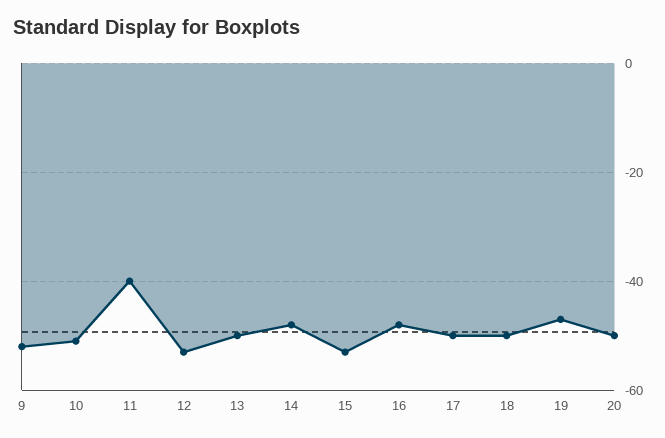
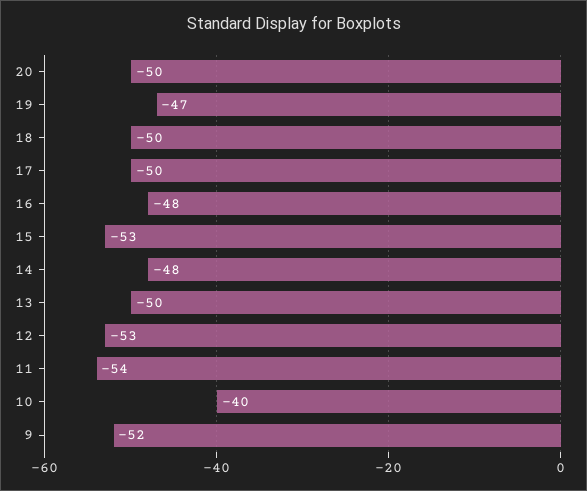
  {
    "9": -52,
-   "10": -50,
+   "10": -40,
-   "11": -40,
+   "11": -54,
    "12": -53,
    "13": -50,
    "14": -48,
    "15": -53,
    "16": -48,
    "17": -50,
    "18": -50,
    "19": -47,
    "20": -50
  }

